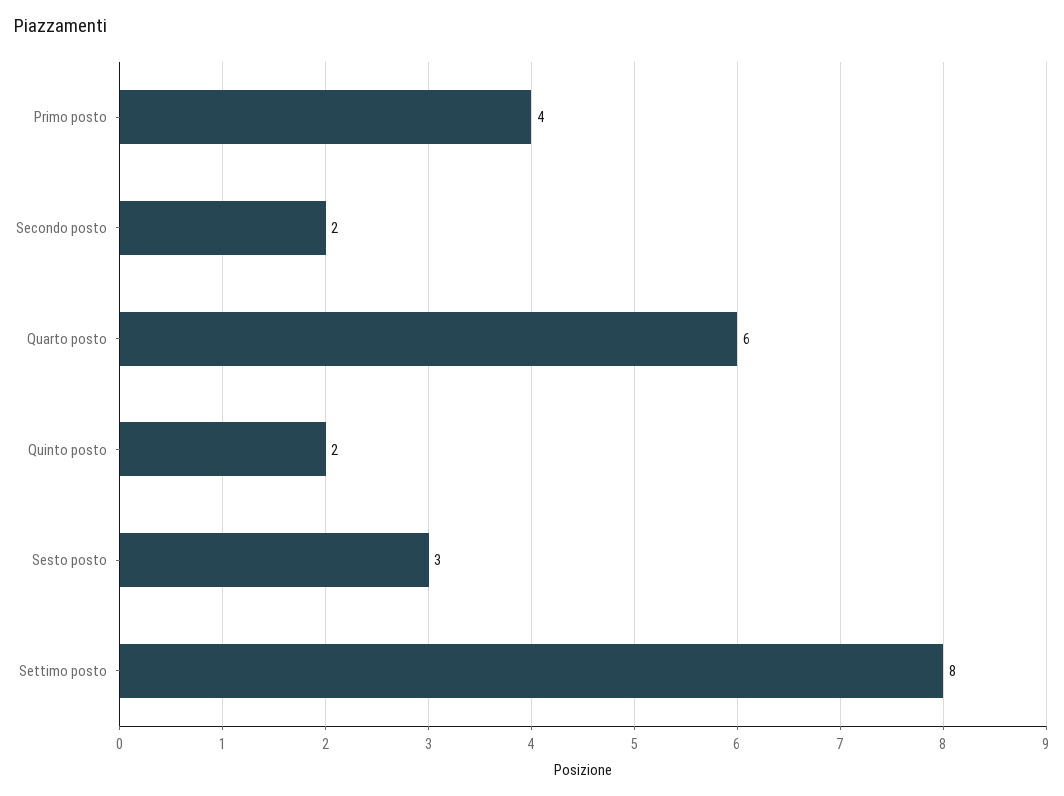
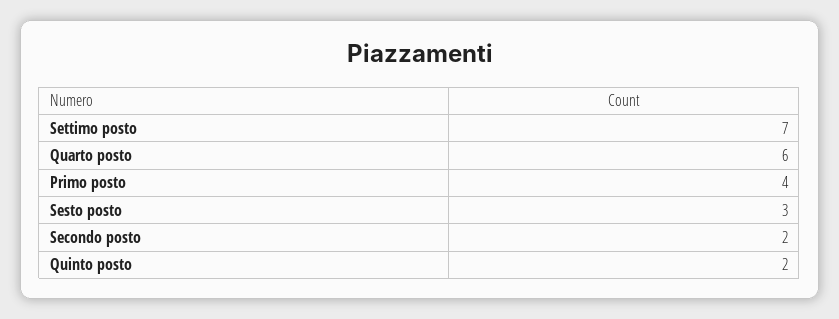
  {
    "Primo posto": 4,
    "Secondo posto": 2,
    "Quarto posto": 6,
    "Quinto posto": 2,
    "Sesto posto": 3,
-   "Settimo posto": 8
+   "Settimo posto": 7
  }

